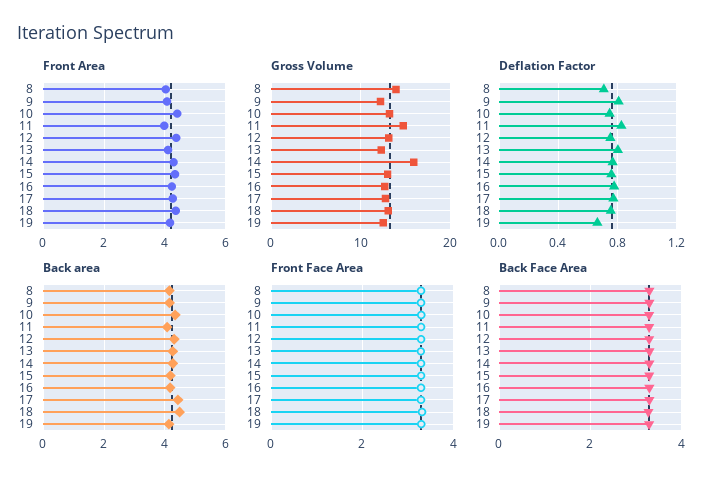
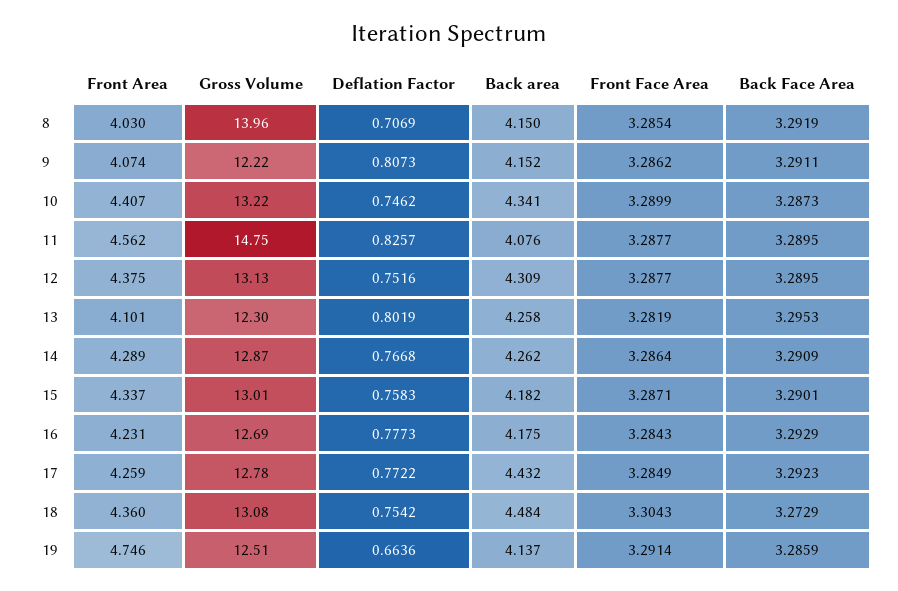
  {
    "Front Area": {
      "8": 4.03,
      "9": 4.074,
      "10": 4.407,
-     "11": 4,
+     "11": 4.562,
      "12": 4.375,
      "13": 4.101,
      "14": 4.289,
      "15": 4.337,
      "16": 4.231,
      "17": 4.259,
      "18": 4.36,
-     "19": 4.2
+     "19": 4.746
    },
    "Gross Volume": {
      "8": 13.96,
      "9": 12.22,
      "10": 13.22,
      "11": 14.75,
      "12": 13.13,
      "13": 12.3,
-     "14": 16,
+     "14": 12.87,
      "15": 13.01,
      "16": 12.69,
      "17": 12.78,
      "18": 13.08,
      "19": 12.51
    },
    "Deflation Factor": {
      "8": 0.7069,
      "9": 0.8073,
      "10": 0.7462,
      "11": 0.8257,
      "12": 0.7516,
      "13": 0.8019,
      "14": 0.7668,
      "15": 0.7583,
      "16": 0.7773,
      "17": 0.7722,
      "18": 0.7542,
      "19": 0.6636
    },
    "Back area": {
      "8": 4.15,
      "9": 4.152,
      "10": 4.341,
      "11": 4.076,
      "12": 4.309,
      "13": 4.258,
      "14": 4.262,
      "15": 4.182,
      "16": 4.175,
      "17": 4.432,
      "18": 4.484,
      "19": 4.137
    },
    "Front Face Area": {
      "8": 3.2854,
      "9": 3.2862,
      "10": 3.2899,
      "11": 3.2877,
      "12": 3.2877,
      "13": 3.2819,
      "14": 3.2864,
      "15": 3.2871,
      "16": 3.2843,
      "17": 3.2849,
      "18": 3.3043,
      "19": 3.2914
    },
    "Back Face Area": {
      "8": 3.2919,
      "9": 3.2911,
      "10": 3.2873,
      "11": 3.2895,
      "12": 3.2895,
      "13": 3.2953,
      "14": 3.2909,
      "15": 3.2901,
      "16": 3.2929,
      "17": 3.2923,
      "18": 3.2729,
      "19": 3.2859
    }
  }

